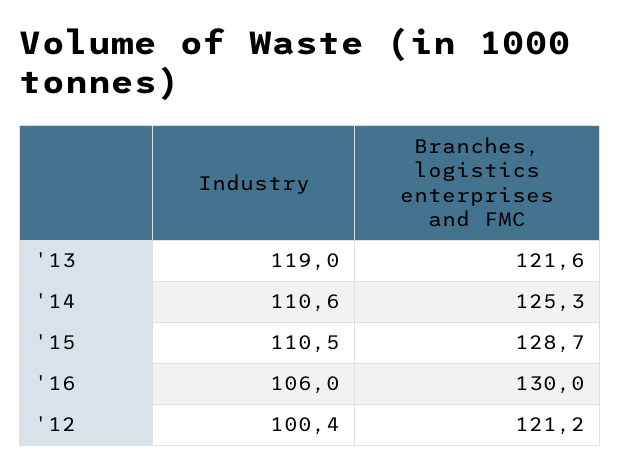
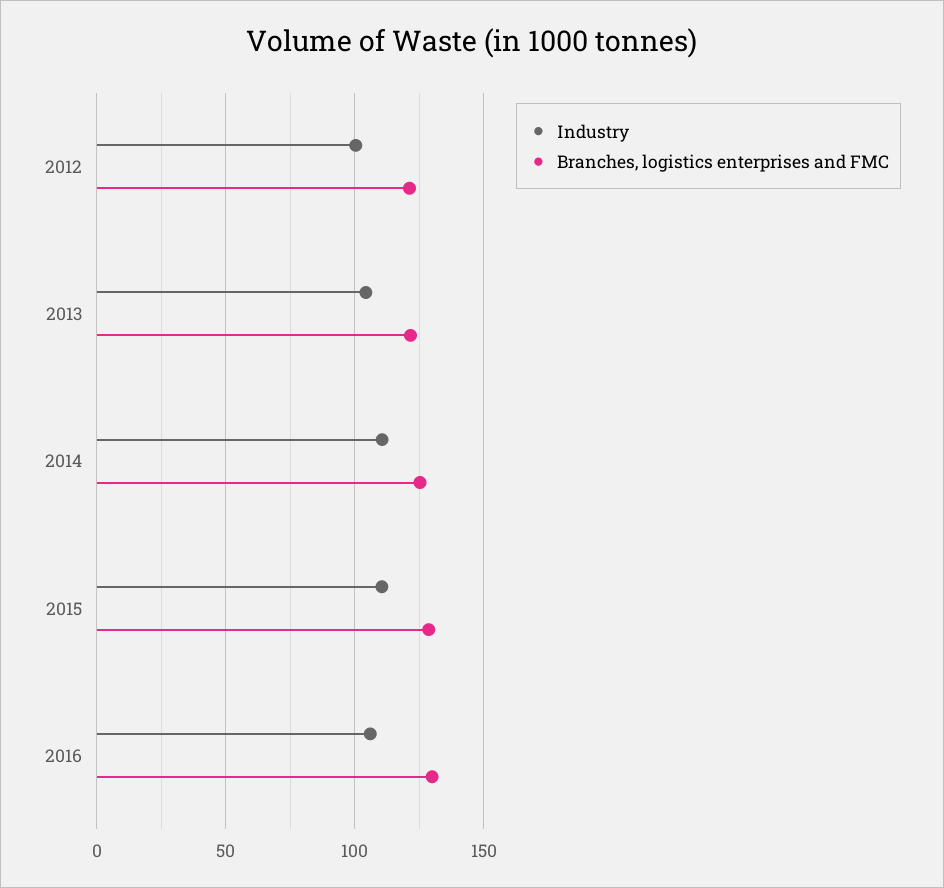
  {
    "Industry": {
-     "'13": 119,
+     "'13": 105,
      "'14": 110.6,
      "'15": 110.5,
      "'16": 106,
      "'12": 100.4
    },
    "Branches, logistics enterprises and FMC": {
      "'13": 121.6,
      "'14": 125.3,
      "'15": 128.7,
      "'16": 130,
      "'12": 121.2
    }
  }

